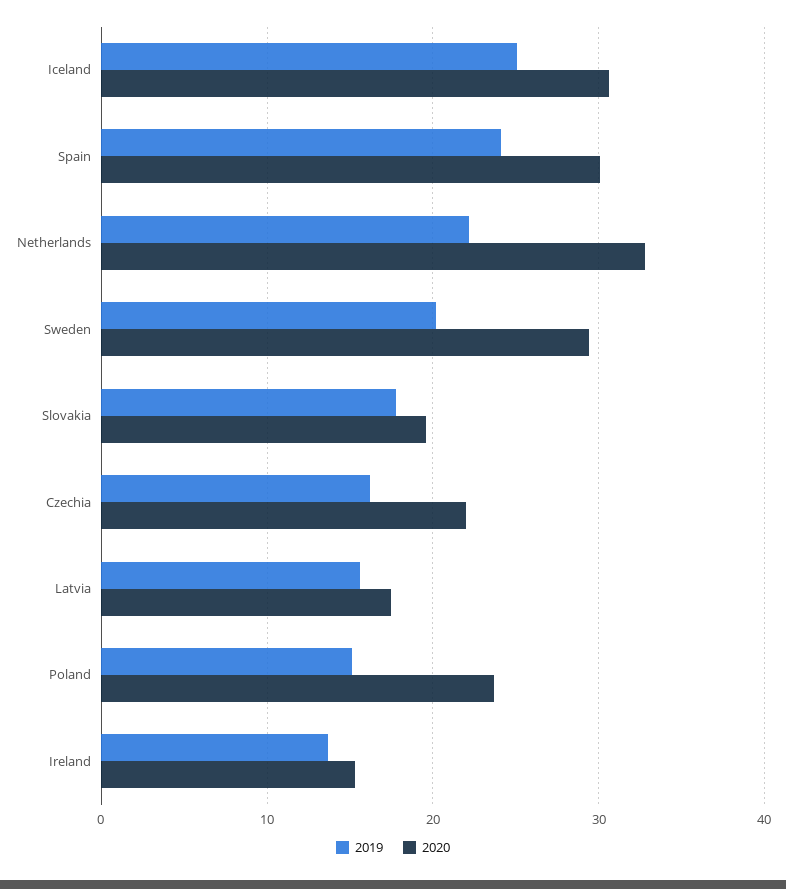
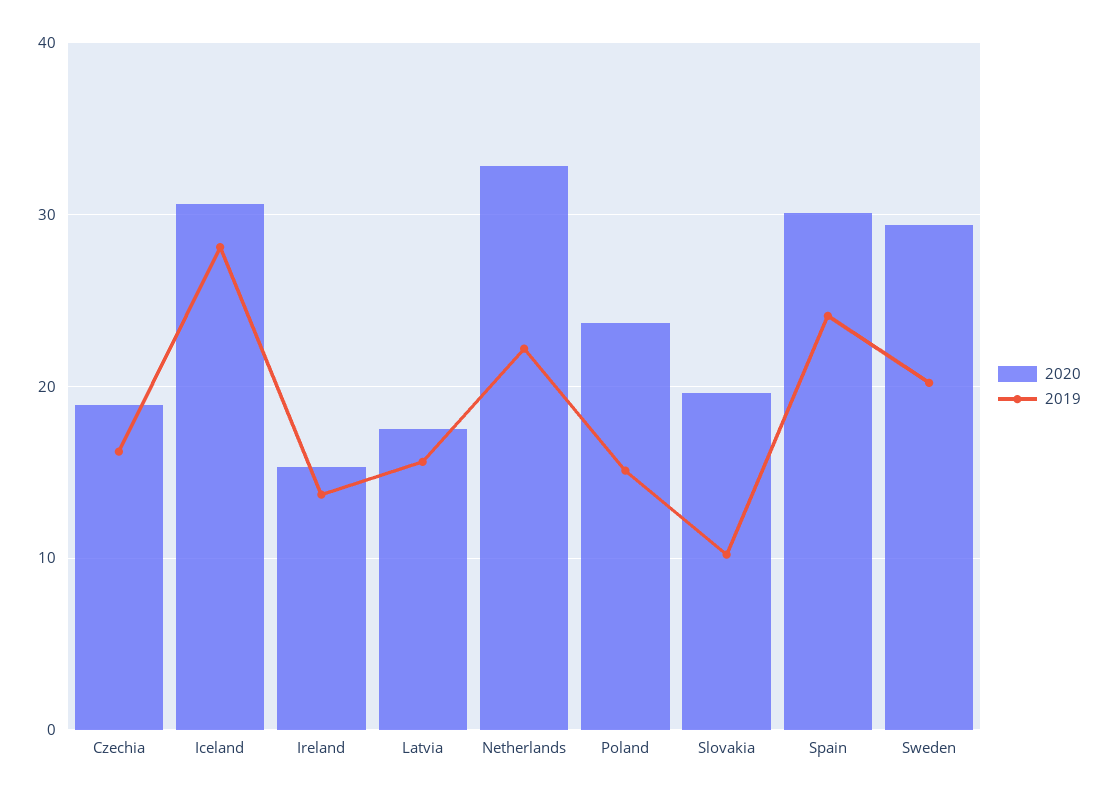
  {
    "2019": {
-     "Iceland": 25,
+     "Iceland": 28,
      "Spain": 24,
      "Netherlands": 22,
      "Sweden": 20,
-     "Slovakia": 18,
+     "Slovakia": 10,
      "Czechia": 16,
      "Latvia": 16,
      "Poland": 15,
      "Ireland": 14
    },
    "2020": {
      "Iceland": 31,
      "Spain": 30,
      "Netherlands": 33,
      "Sweden": 29,
      "Slovakia": 20,
-     "Czechia": 22,
+     "Czechia": 19,
      "Latvia": 18,
      "Poland": 24,
      "Ireland": 15
    }
  }

